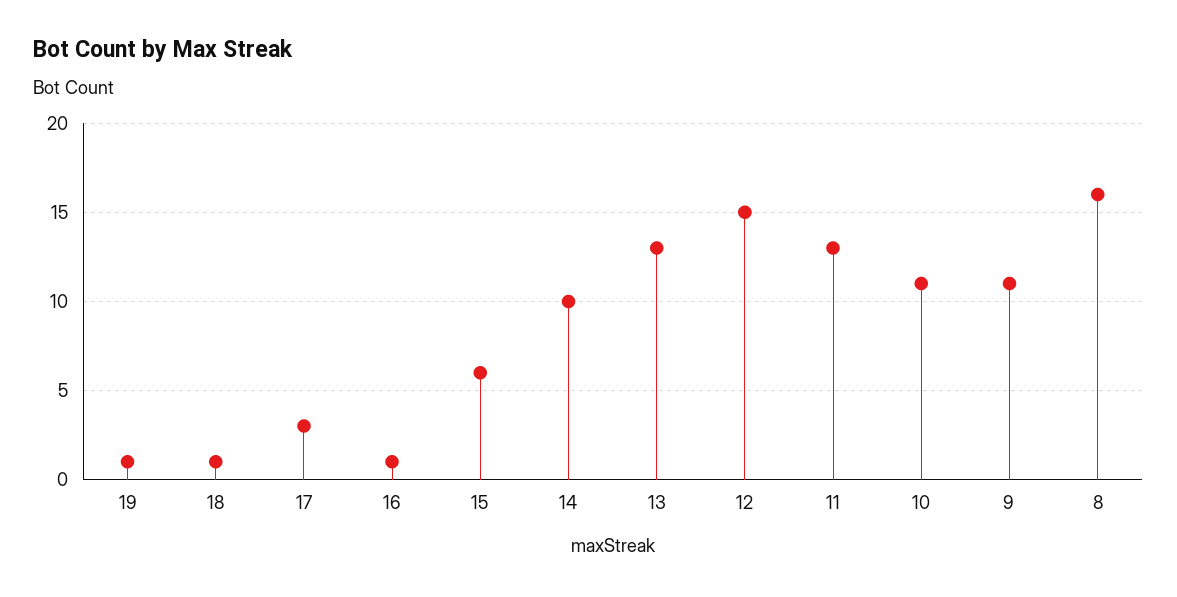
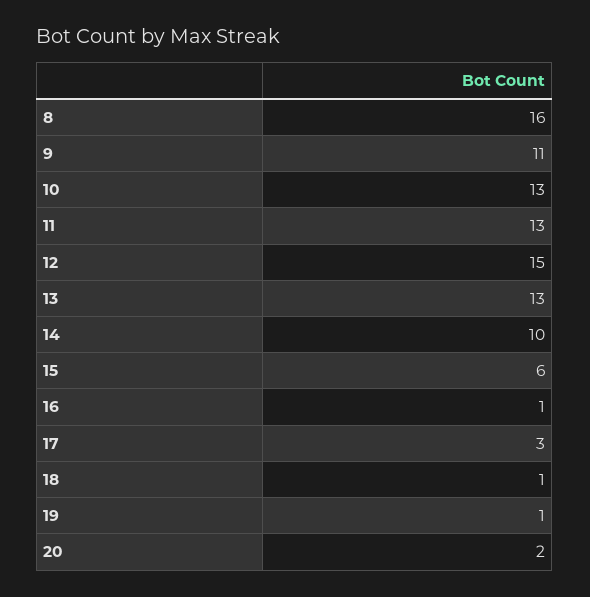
  {
    "19": 1,
    "18": 1,
    "17": 3,
    "16": 1,
    "15": 6,
    "14": 10,
    "13": 13,
    "12": 15,
    "11": 13,
-   "10": 11,
+   "10": 13,
    "9": 11,
-   "8": 16
+   "8": 16,
+   "20": 2
  }

